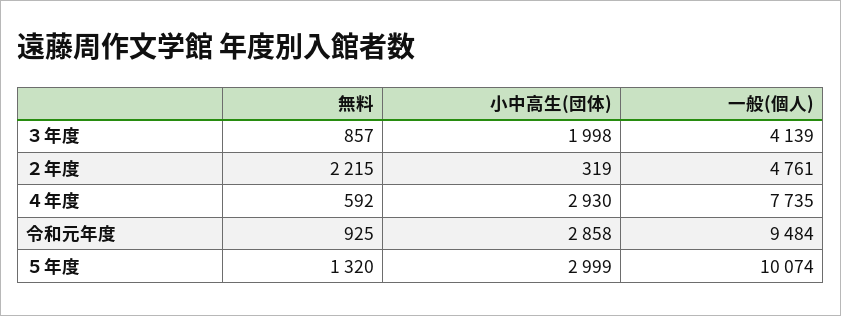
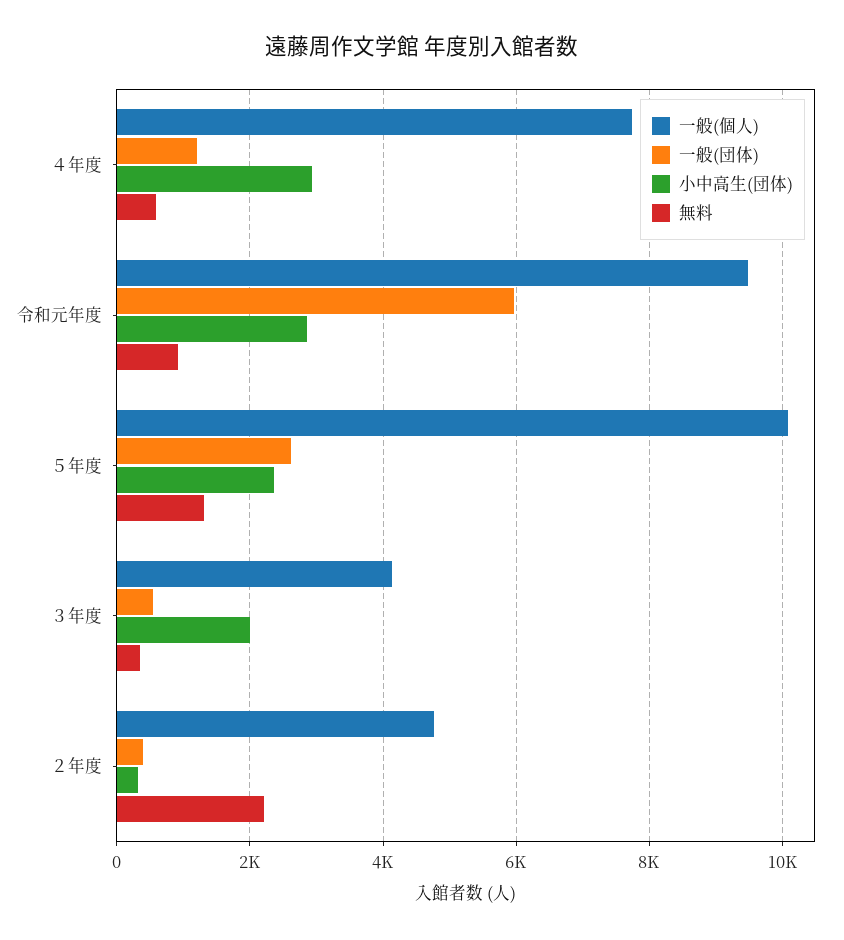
  {
    "無料": {
-     "３年度": 857,
+     "３年度": 400,
      "２年度": 2215,
      "４年度": 592,
      "令和元年度": 925,
      "５年度": 1320
    },
    "小中高生(団体)": {
      "３年度": 1998,
      "２年度": 319,
      "４年度": 2930,
      "令和元年度": 2858,
-     "５年度": 2999
+     "５年度": 2400
    },
    "一般(個人)": {
      "３年度": 4139,
      "２年度": 4761,
      "４年度": 7735,
      "令和元年度": 9484,
      "５年度": 10074
-   }
+   },
+   "一般(団体)": {
+     "４年度": 1200,
+     "令和元年度": 6000,
+     "５年度": 2600,
+     "３年度": 600,
+     "２年度": 400
+   }
  }

